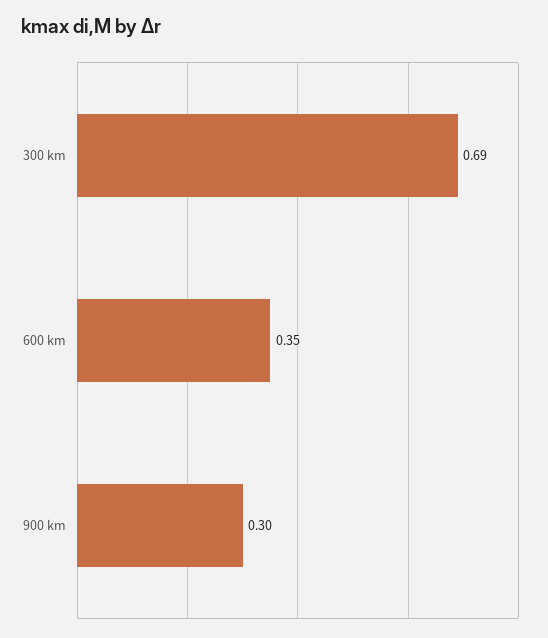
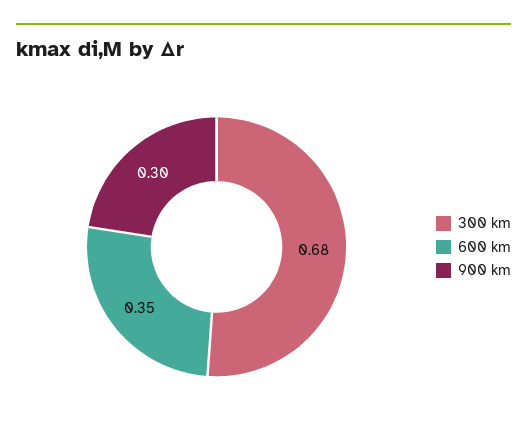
  {
-   "300 km": 0.69,
+   "300 km": 0.68,
    "600 km": 0.35,
    "900 km": 0.3
  }

